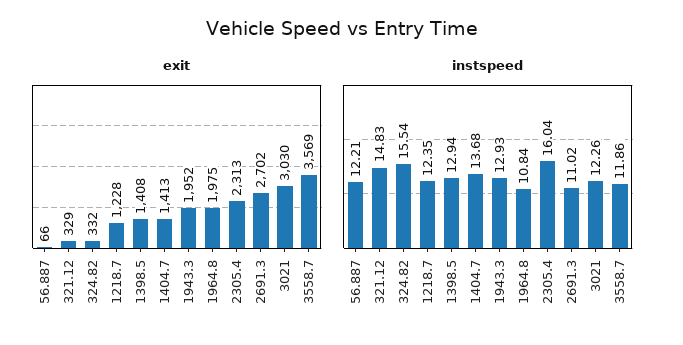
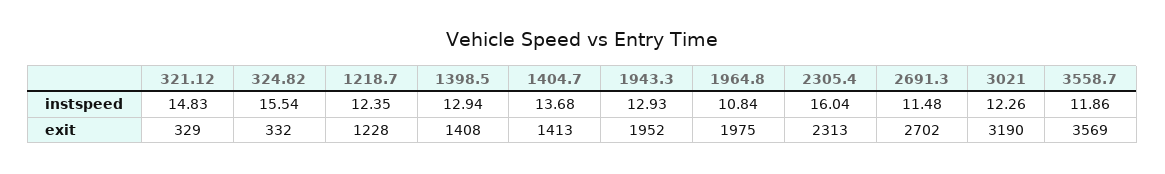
  {
    "exit": {
-     "56.887": 66,
      "321.12": 329,
      "324.82": 332,
      "1218.7": 1228,
      "1398.5": 1408,
      "1404.7": 1413,
      "1943.3": 1952,
      "1964.8": 1975,
      "2305.4": 2313,
      "2691.3": 2702,
-     "3021": 3030,
+     "3021": 3190,
      "3558.7": 3569
    },
    "instspeed": {
-     "56.887": 12.21,
      "321.12": 14.83,
      "324.82": 15.54,
      "1218.7": 12.35,
      "1398.5": 12.94,
      "1404.7": 13.68,
      "1943.3": 12.93,
      "1964.8": 10.84,
      "2305.4": 16.04,
-     "2691.3": 11.02,
+     "2691.3": 11.48,
      "3021": 12.26,
      "3558.7": 11.86
    }
  }

